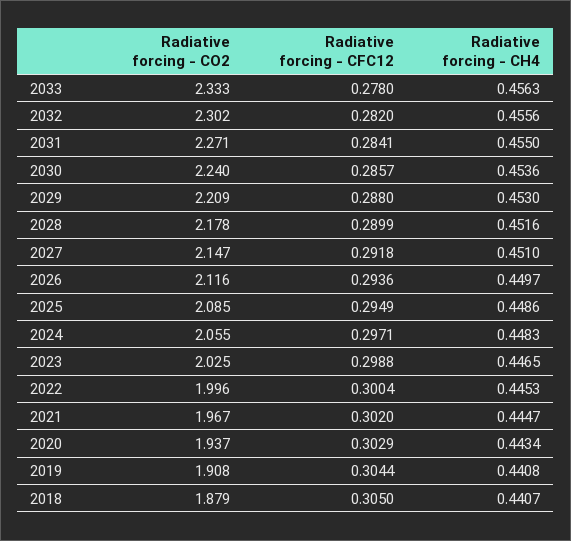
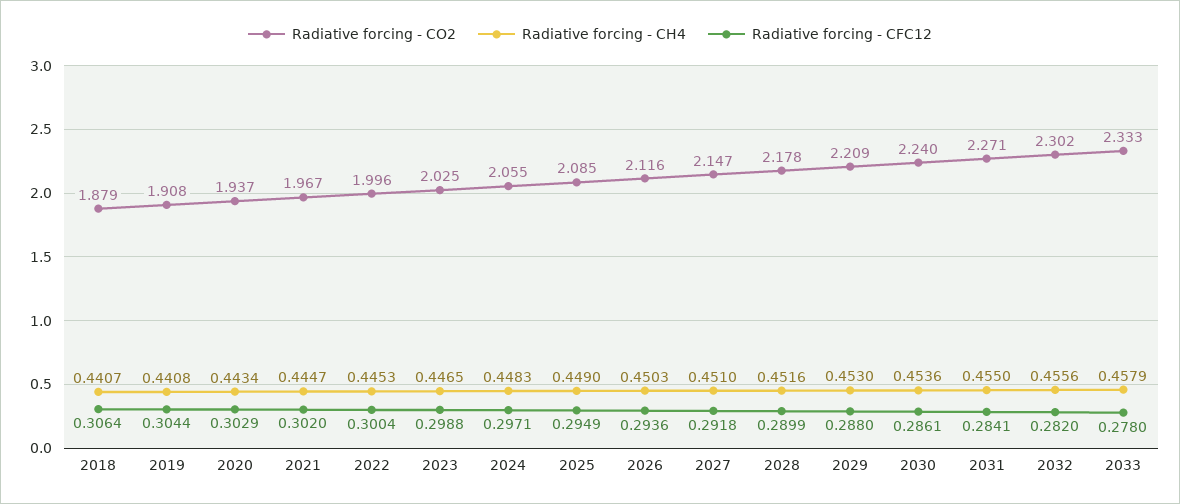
  {
    "Radiative forcing - CO2": {
      "2033": 2.333,
      "2032": 2.302,
      "2031": 2.271,
      "2030": 2.24,
      "2029": 2.209,
      "2028": 2.178,
      "2027": 2.147,
      "2026": 2.116,
      "2025": 2.085,
      "2024": 2.055,
      "2023": 2.025,
      "2022": 1.996,
      "2021": 1.967,
      "2020": 1.937,
      "2019": 1.908,
      "2018": 1.879
    },
    "Radiative forcing - CFC12": {
      "2033": 0.278,
      "2032": 0.282,
      "2031": 0.2841,
-     "2030": 0.2857,
+     "2030": 0.2861,
      "2029": 0.288,
      "2028": 0.2899,
      "2027": 0.2918,
      "2026": 0.2936,
      "2025": 0.2949,
      "2024": 0.2971,
      "2023": 0.2988,
      "2022": 0.3004,
      "2021": 0.302,
      "2020": 0.3029,
      "2019": 0.3044,
-     "2018": 0.305
+     "2018": 0.3064
    },
    "Radiative forcing - CH4": {
-     "2033": 0.4563,
+     "2033": 0.4579,
      "2032": 0.4556,
      "2031": 0.455,
      "2030": 0.4536,
      "2029": 0.453,
      "2028": 0.4516,
      "2027": 0.451,
-     "2026": 0.4497,
+     "2026": 0.4503,
-     "2025": 0.4486,
+     "2025": 0.449,
      "2024": 0.4483,
      "2023": 0.4465,
      "2022": 0.4453,
      "2021": 0.4447,
      "2020": 0.4434,
      "2019": 0.4408,
      "2018": 0.4407
    }
  }

